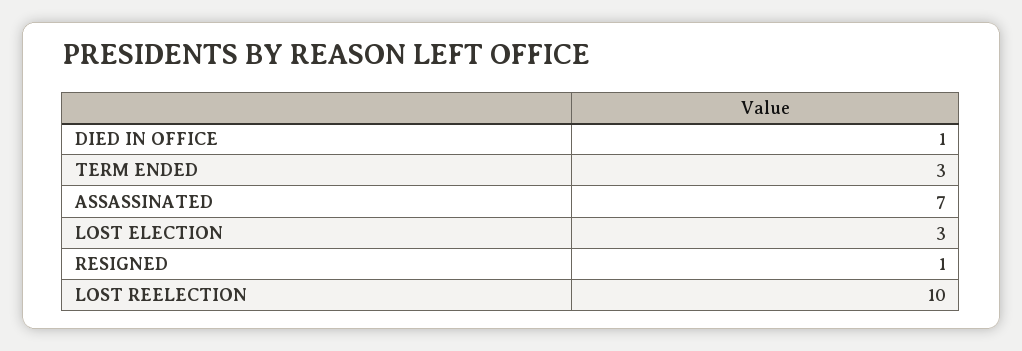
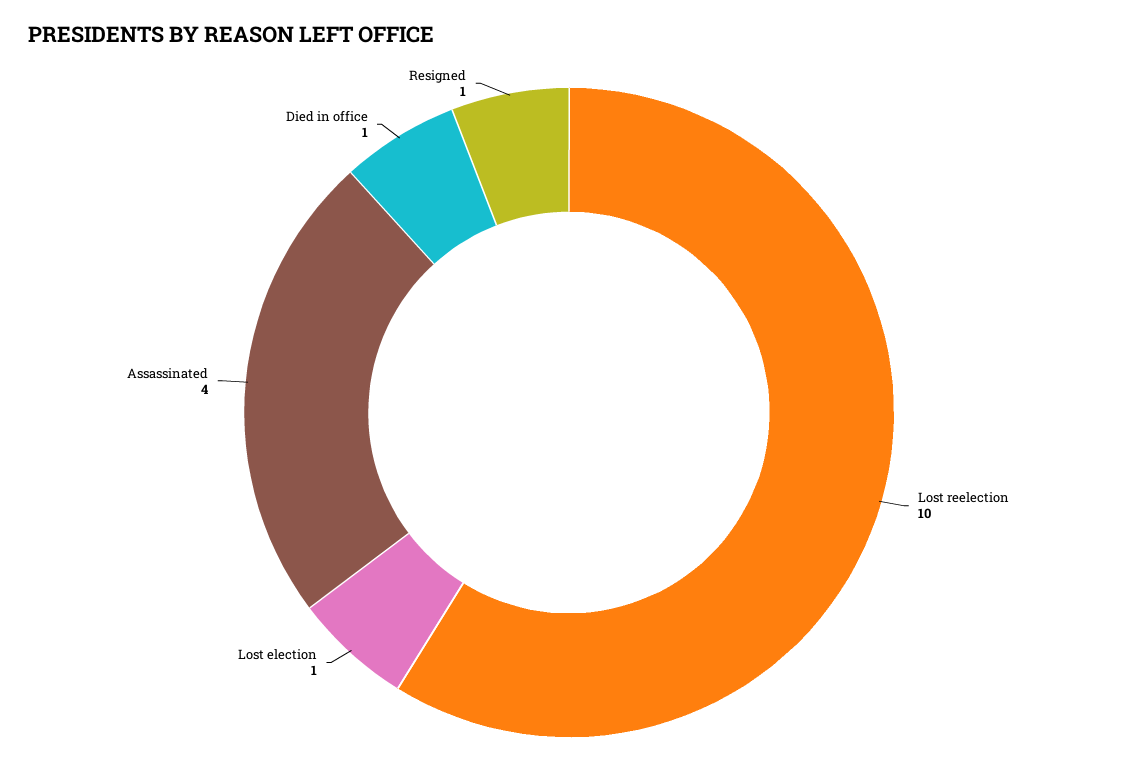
  {
    "DIED IN OFFICE": 1,
-   "TERM ENDED": 3,
-   "ASSASSINATED": 7,
+   "ASSASSINATED": 4,
-   "LOST ELECTION": 3,
+   "LOST ELECTION": 1,
    "RESIGNED": 1,
    "LOST REELECTION": 10
  }

